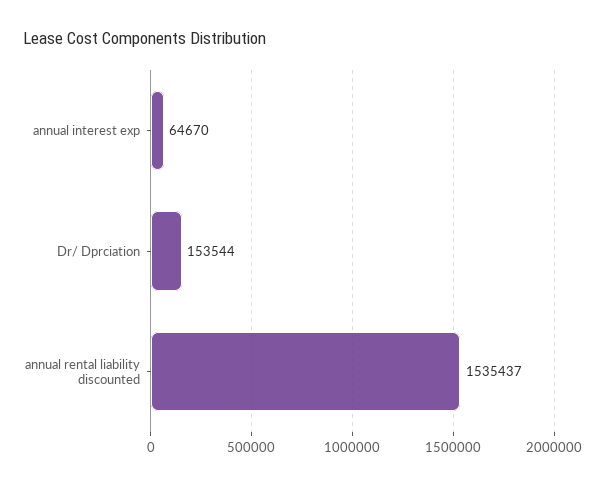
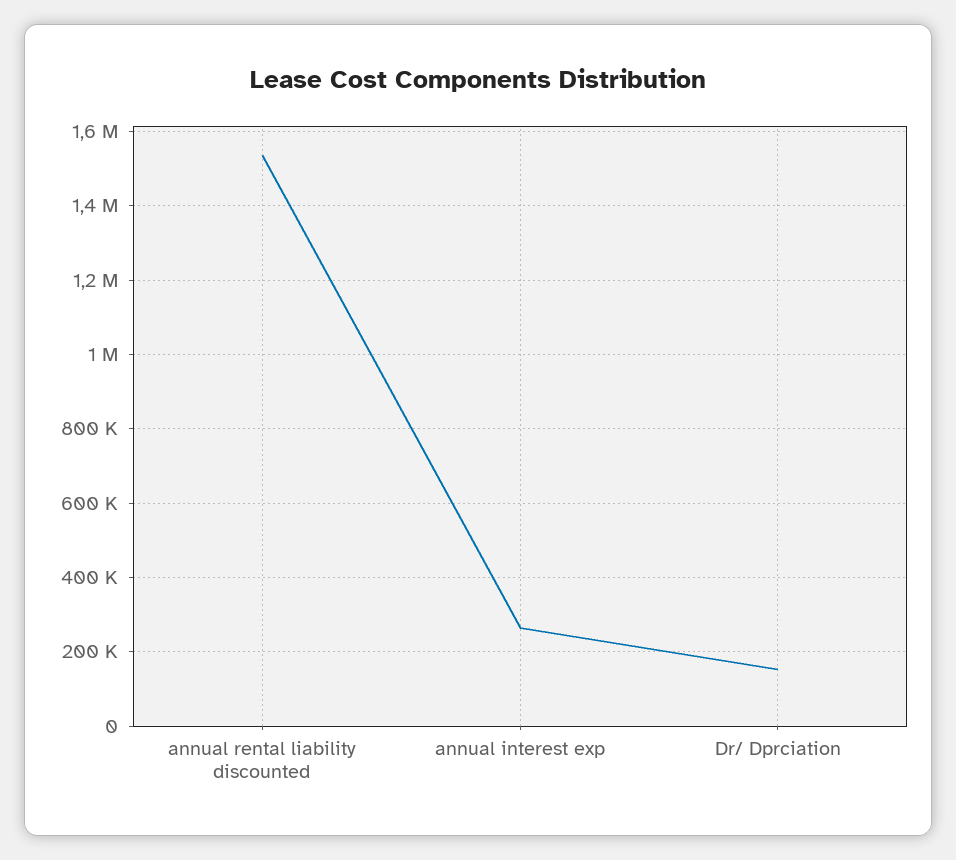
  {
-   "annual interest exp": 64670,
+   "annual interest exp": 260000,
    "Dr/ Dprciation": 153544,
    "annual rental liability discounted": 1535437
  }

